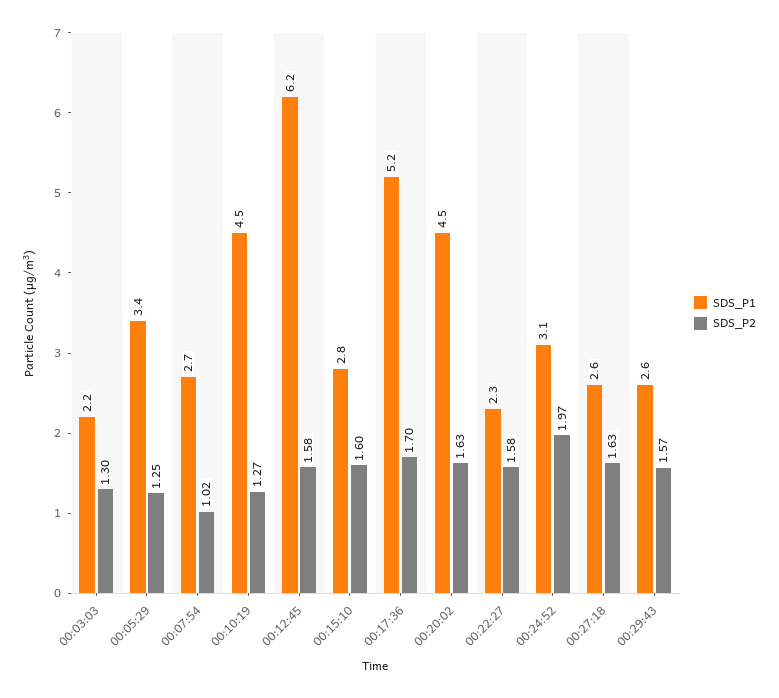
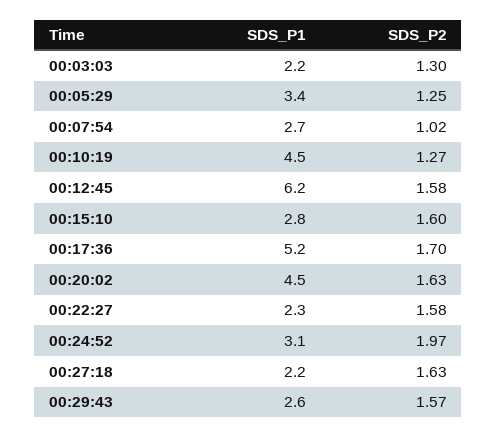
  {
    "SDS_P1": {
      "00:03:03": 2.2,
      "00:05:29": 3.4,
      "00:07:54": 2.7,
      "00:10:19": 4.5,
      "00:12:45": 6.2,
      "00:15:10": 2.8,
      "00:17:36": 5.2,
      "00:20:02": 4.5,
      "00:22:27": 2.3,
      "00:24:52": 3.1,
-     "00:27:18": 2.6,
+     "00:27:18": 2.2,
      "00:29:43": 2.6
    },
    "SDS_P2": {
      "00:03:03": 1.3,
      "00:05:29": 1.25,
      "00:07:54": 1.02,
      "00:10:19": 1.27,
      "00:12:45": 1.58,
      "00:15:10": 1.6,
      "00:17:36": 1.7,
      "00:20:02": 1.63,
      "00:22:27": 1.58,
      "00:24:52": 1.97,
      "00:27:18": 1.63,
      "00:29:43": 1.57
    }
  }

